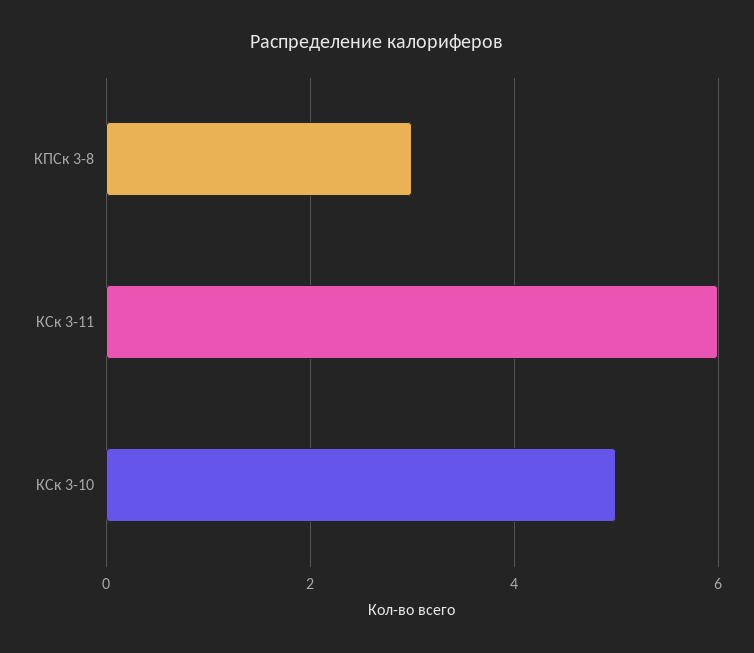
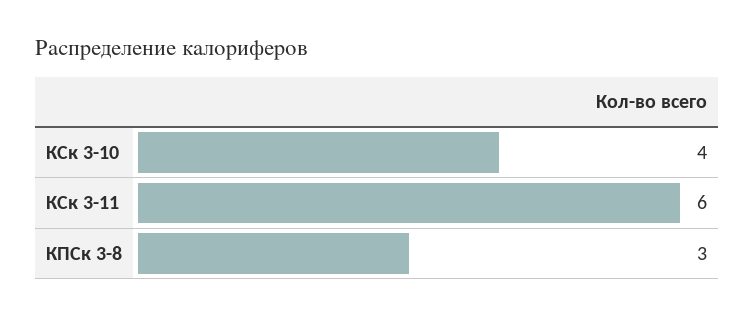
  {
    "КПСк 3-8": 3,
    "КСк 3-11": 6,
-   "КСк 3-10": 5
+   "КСк 3-10": 4
  }

